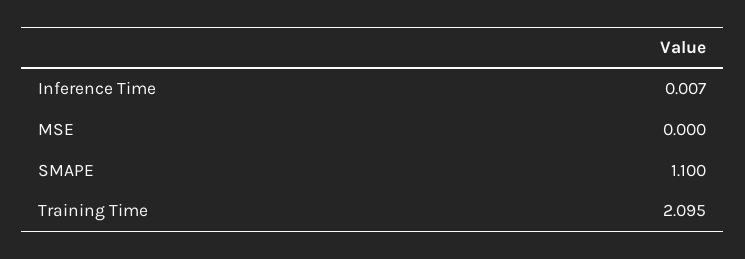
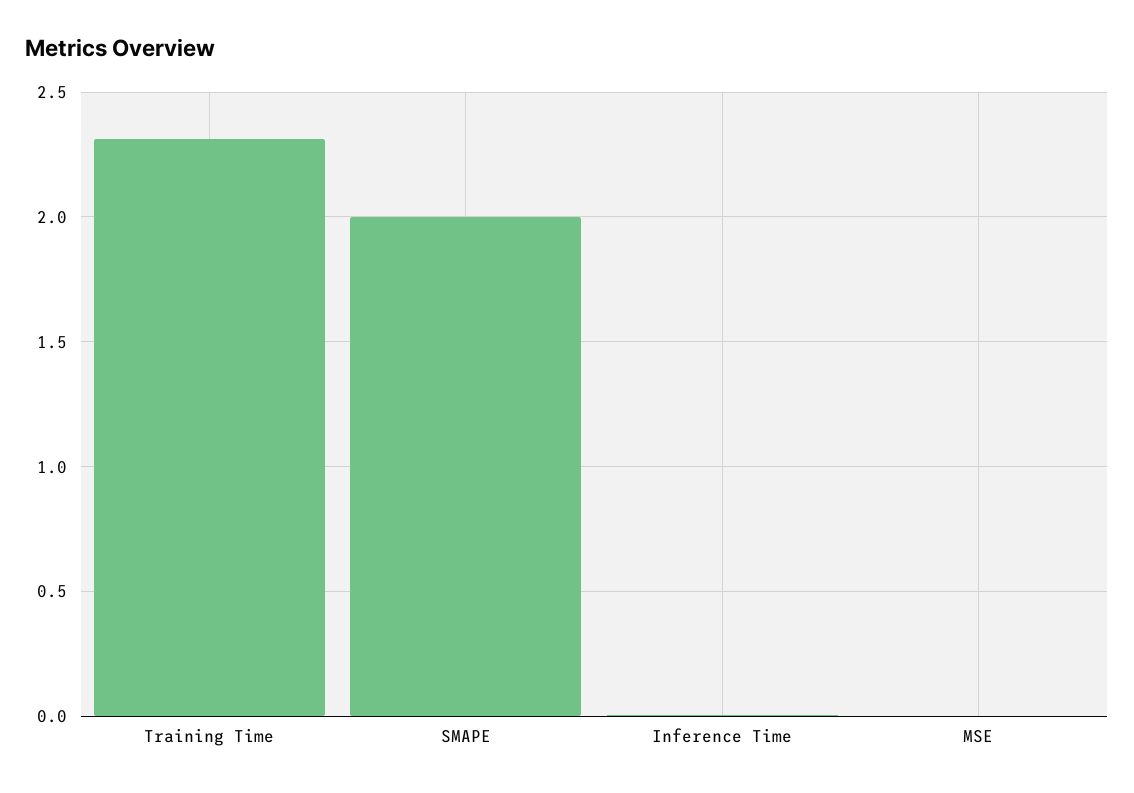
  {
    "Inference Time": 0.007,
    "MSE": 0,
-   "SMAPE": 1.1,
+   "SMAPE": 2,
-   "Training Time": 2.095
+   "Training Time": 2.3
  }

